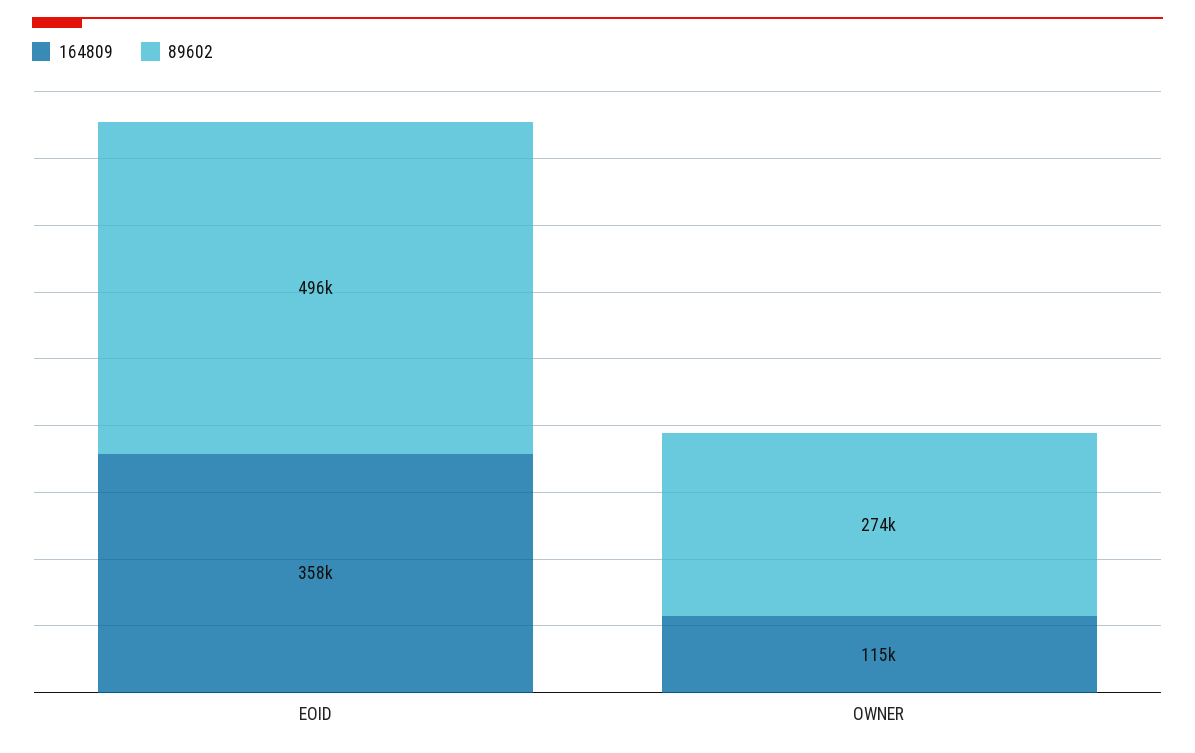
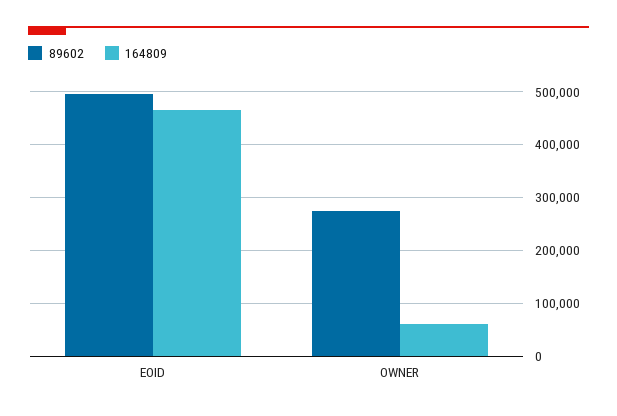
  {
    "164809": {
-     "EOID": 358000,
+     "EOID": 460000,
-     "OWNER": 115000
+     "OWNER": 60000
    },
    "89602": {
      "EOID": 496000,
      "OWNER": 274000
    }
  }

